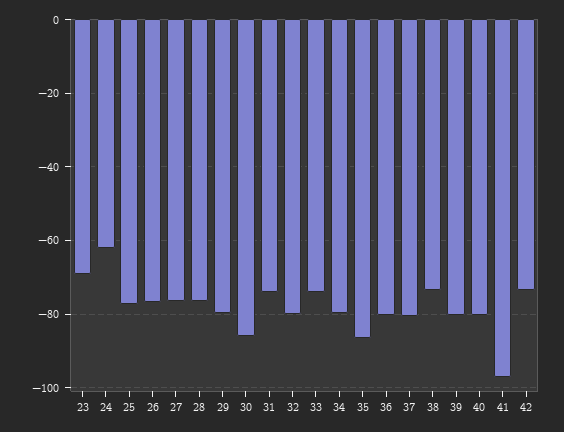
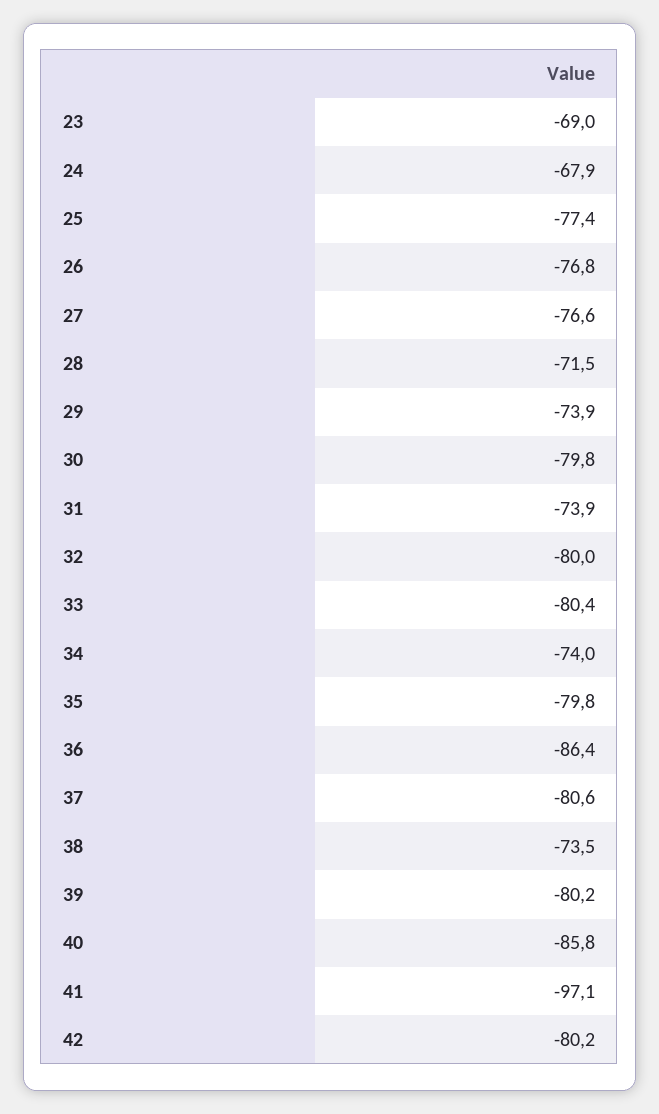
  {
    "23": -69,
-   "24": -62,
+   "24": -67.9,
    "25": -77.4,
    "26": -76.8,
    "27": -76.6,
-   "28": -76,
+   "28": -71.5,
-   "29": -80,
+   "29": -73.9,
-   "30": -86,
+   "30": -79.8,
    "31": -73.9,
    "32": -80,
-   "33": -74,
+   "33": -80.4,
-   "34": -80,
+   "34": -74,
-   "35": -86,
+   "35": -79.8,
-   "36": -80,
+   "36": -86.4,
    "37": -80.6,
    "38": -73.5,
    "39": -80.2,
-   "40": -80,
+   "40": -85.8,
    "41": -97.1,
-   "42": -74
+   "42": -80.2
  }

